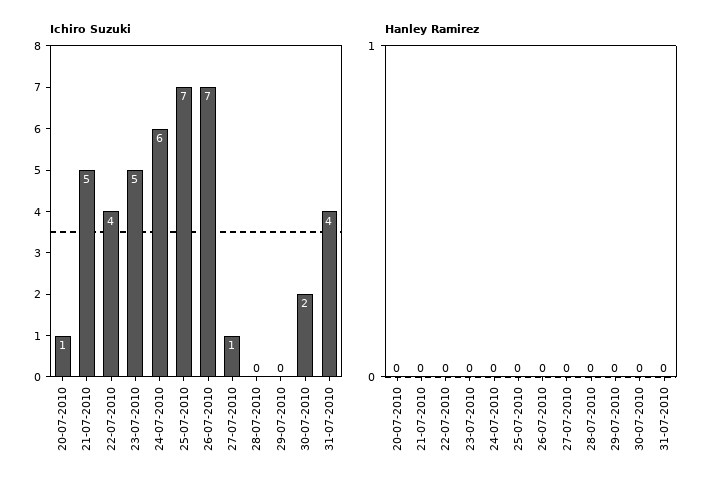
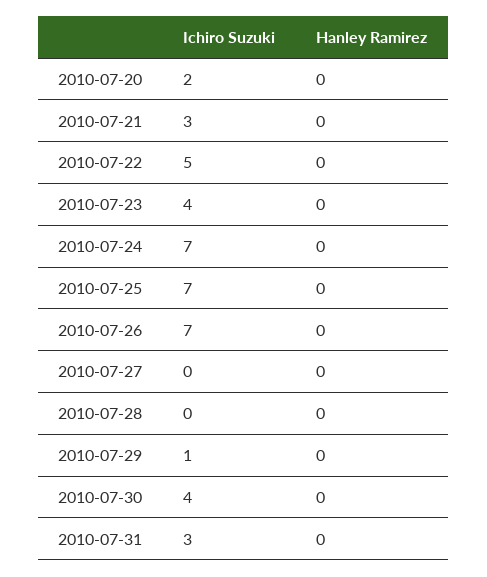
  {
    "Ichiro Suzuki": {
-     "20-07-2010": 1,
+     "20-07-2010": 2,
-     "21-07-2010": 5,
+     "21-07-2010": 3,
-     "22-07-2010": 4,
+     "22-07-2010": 5,
-     "23-07-2010": 5,
+     "23-07-2010": 4,
-     "24-07-2010": 6,
+     "24-07-2010": 7,
      "25-07-2010": 7,
      "26-07-2010": 7,
-     "27-07-2010": 1,
+     "27-07-2010": 0,
      "28-07-2010": 0,
-     "29-07-2010": 0,
+     "29-07-2010": 1,
-     "30-07-2010": 2,
+     "30-07-2010": 4,
-     "31-07-2010": 4
+     "31-07-2010": 3
    },
    "Hanley Ramirez": {
      "20-07-2010": 0,
      "21-07-2010": 0,
      "22-07-2010": 0,
      "23-07-2010": 0,
      "24-07-2010": 0,
      "25-07-2010": 0,
      "26-07-2010": 0,
      "27-07-2010": 0,
      "28-07-2010": 0,
      "29-07-2010": 0,
      "30-07-2010": 0,
      "31-07-2010": 0
    }
  }

